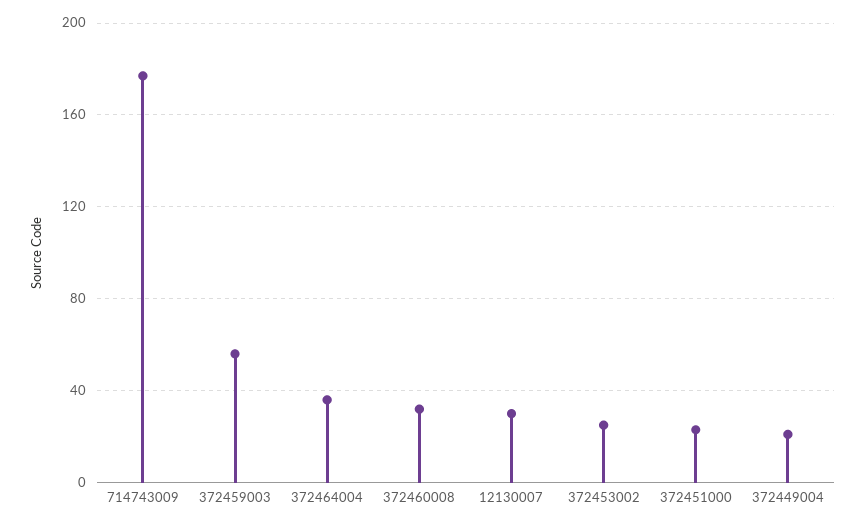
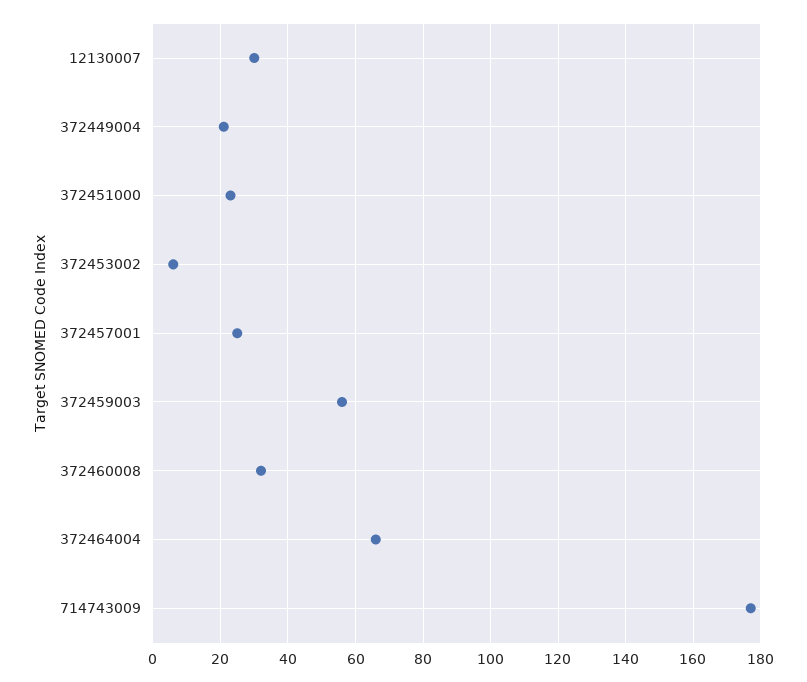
  {
    "714743009": 175,
    "372459003": 55,
-   "372464004": 35,
+   "372464004": 65,
    "372460008": 30,
    "12130007": 30,
-   "372453002": 25,
+   "372453002": 5,
    "372451000": 25,
-   "372449004": 20
+   "372449004": 20,
+   "372457001": 25
  }

